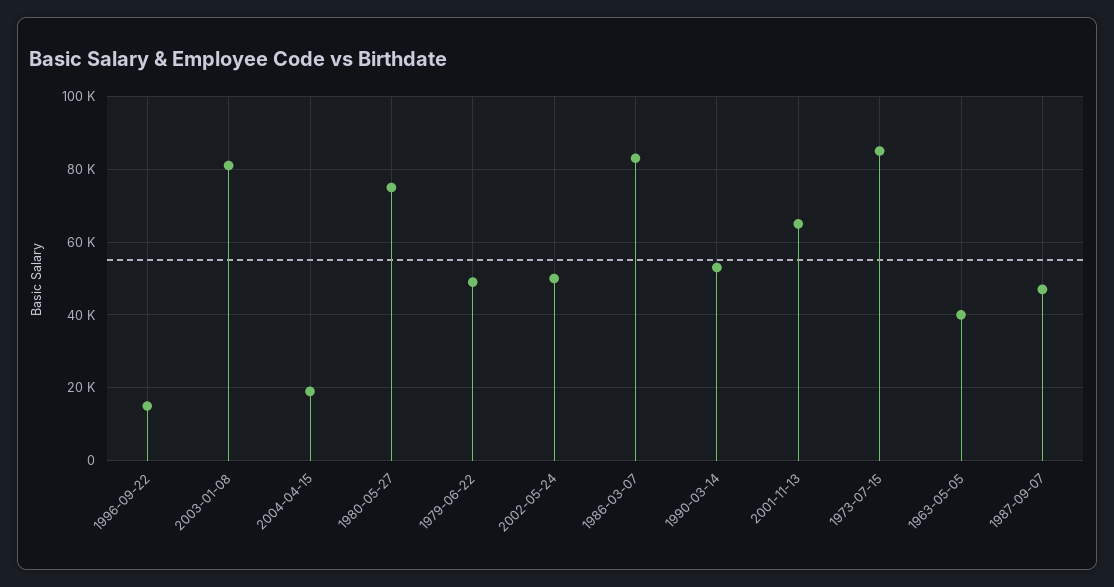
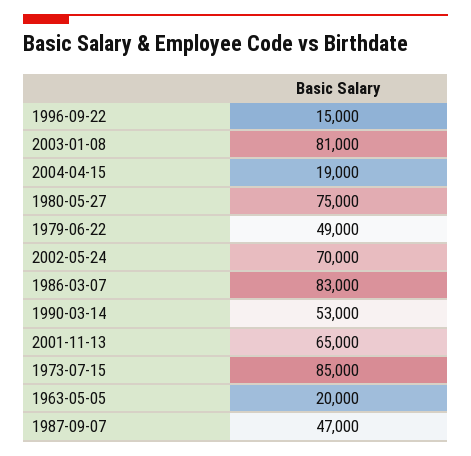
  {
    "1996-09-22": 15000,
    "2003-01-08": 81000,
    "2004-04-15": 19000,
    "1980-05-27": 75000,
    "1979-06-22": 49000,
-   "2002-05-24": 50000,
+   "2002-05-24": 70000,
    "1986-03-07": 83000,
    "1990-03-14": 53000,
    "2001-11-13": 65000,
    "1973-07-15": 85000,
-   "1963-05-05": 40000,
+   "1963-05-05": 20000,
    "1987-09-07": 47000
  }

